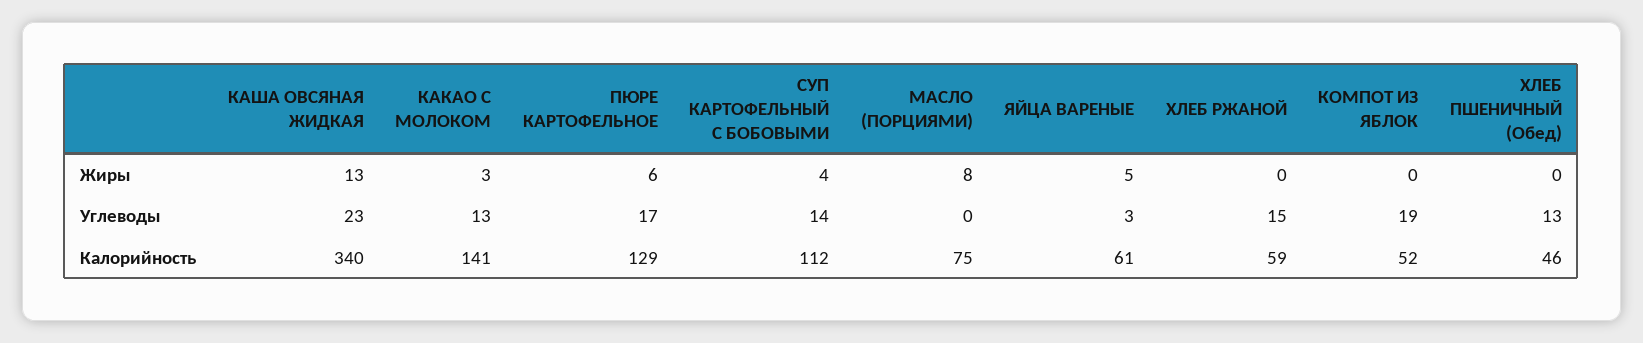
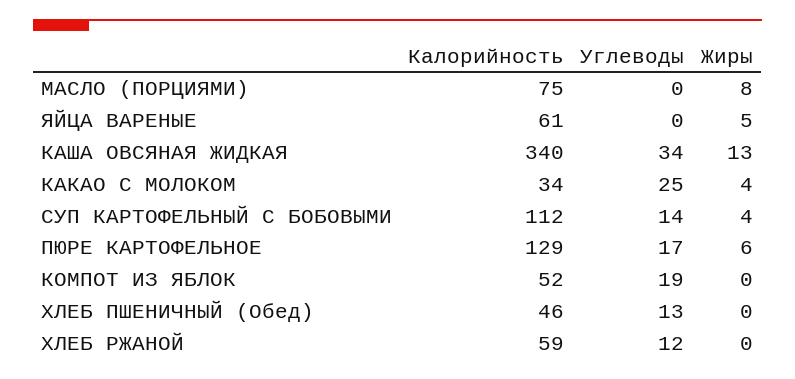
  {
    "КАША ОВСЯНАЯ ЖИДКАЯ": {
      "Жиры": 13,
-     "Углеводы": 23,
+     "Углеводы": 34,
      "Калорийность": 340
    },
    "КАКАО С МОЛОКОМ": {
-     "Жиры": 3,
+     "Жиры": 4,
-     "Углеводы": 13,
+     "Углеводы": 25,
-     "Калорийность": 141
+     "Калорийность": 34
    },
    "ПЮРЕ КАРТОФЕЛЬНОЕ": {
      "Жиры": 6,
      "Углеводы": 17,
      "Калорийность": 129
    },
    "СУП КАРТОФЕЛЬНЫЙ С БОБОВЫМИ": {
      "Жиры": 4,
      "Углеводы": 14,
      "Калорийность": 112
    },
    "МАСЛО (ПОРЦИЯМИ)": {
      "Жиры": 8,
      "Углеводы": 0,
      "Калорийность": 75
    },
    "ЯЙЦА ВАРЕНЫЕ": {
      "Жиры": 5,
-     "Углеводы": 3,
+     "Углеводы": 0,
      "Калорийность": 61
    },
    "ХЛЕБ РЖАНОЙ": {
      "Жиры": 0,
-     "Углеводы": 15,
+     "Углеводы": 12,
      "Калорийность": 59
    },
    "КОМПОТ ИЗ ЯБЛОК": {
      "Жиры": 0,
      "Углеводы": 19,
      "Калорийность": 52
    },
    "ХЛЕБ ПШЕНИЧНЫЙ (Обед)": {
      "Жиры": 0,
      "Углеводы": 13,
      "Калорийность": 46
    }
  }

